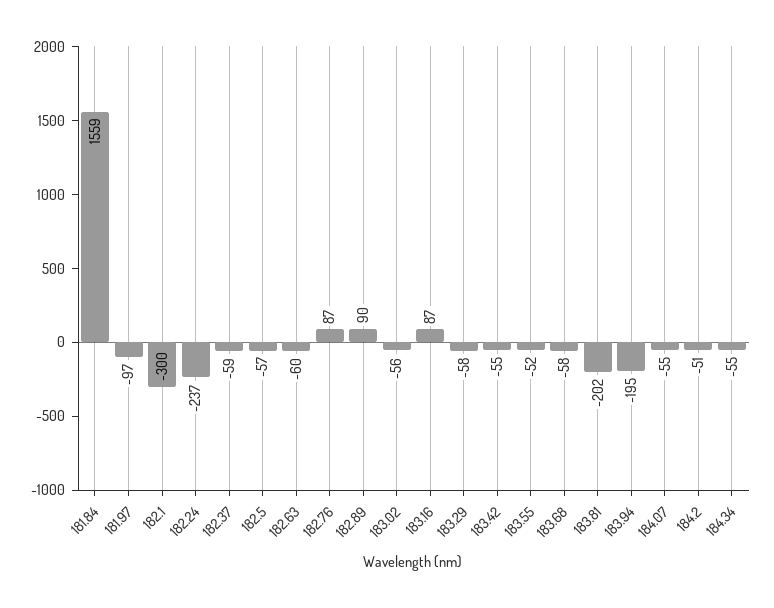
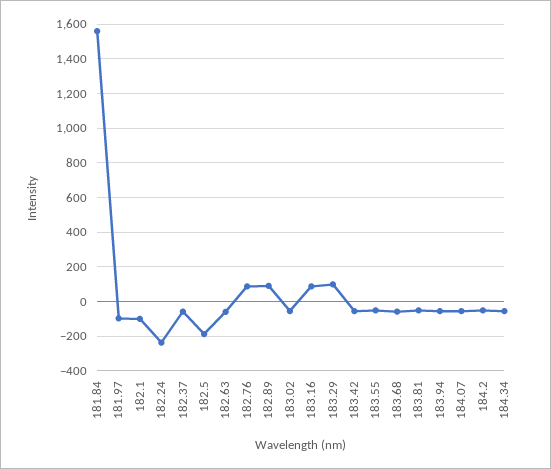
  {
    "181.84": 1559,
    "181.97": -97,
-   "182.1": -300,
+   "182.1": -100,
    "182.24": -237,
    "182.37": -59,
-   "182.5": -57,
+   "182.5": -200,
    "182.63": -60,
    "182.76": 87,
    "182.89": 90,
    "183.02": -56,
    "183.16": 87,
-   "183.29": -58,
+   "183.29": 100,
    "183.42": -55,
    "183.55": -52,
    "183.68": -58,
-   "183.81": -202,
+   "183.81": -50,
-   "183.94": -195,
+   "183.94": -50,
    "184.07": -55,
    "184.2": -51,
    "184.34": -55
  }

